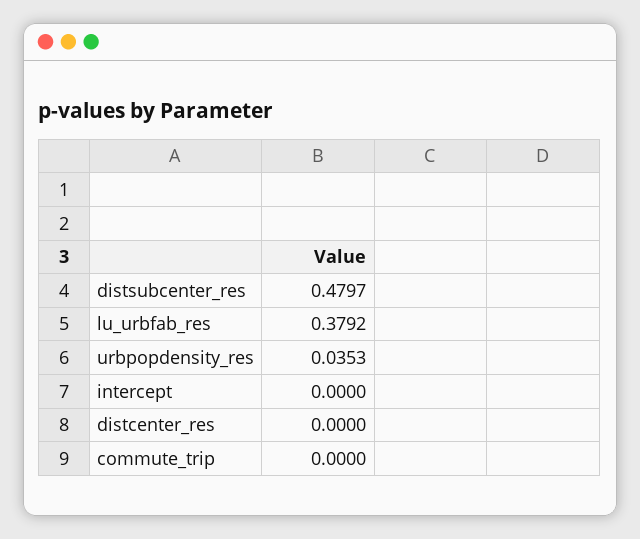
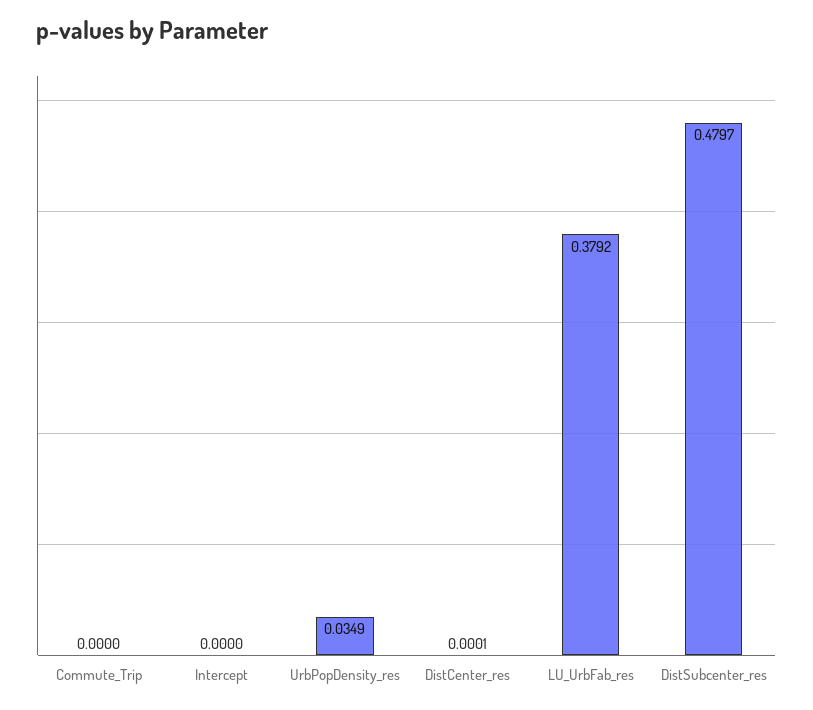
  {
    "distsubcenter_res": 0.4797,
    "lu_urbfab_res": 0.3792,
-   "urbpopdensity_res": 0.0353,
+   "urbpopdensity_res": 0.0349,
    "intercept": 0,
-   "distcenter_res": 0,
+   "distcenter_res": 0.0001,
    "commute_trip": 0
  }

